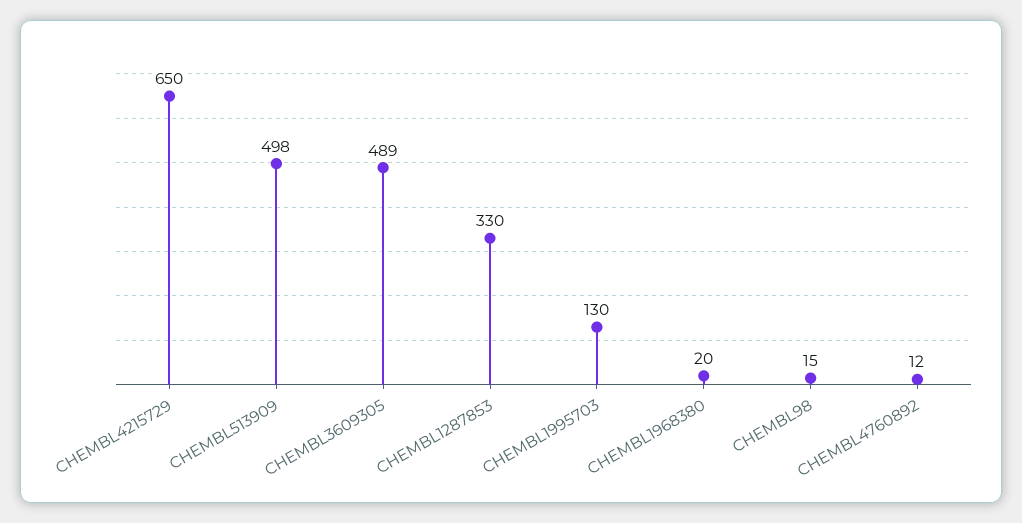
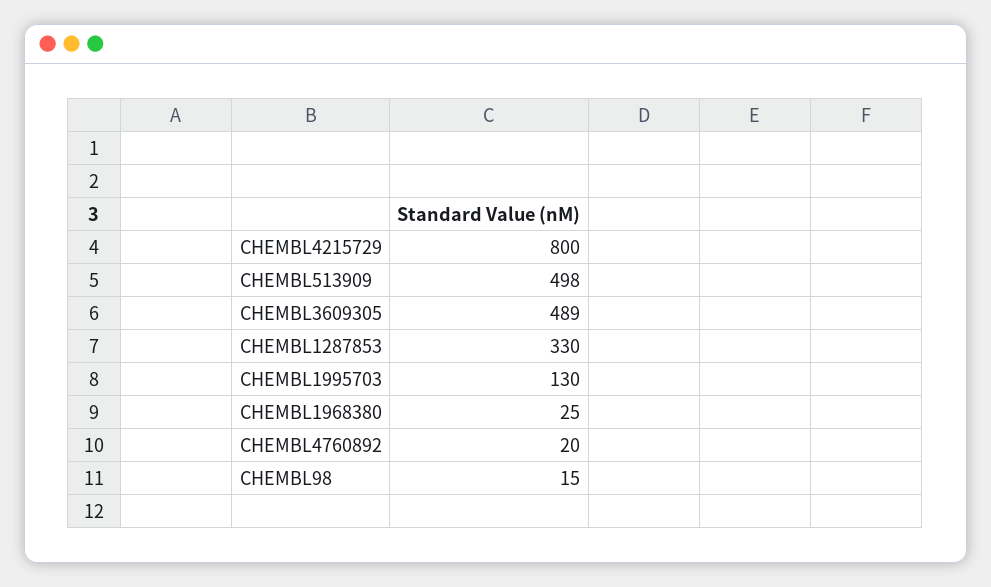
  {
-   "CHEMBL4215729": 650,
+   "CHEMBL4215729": 800,
    "CHEMBL513909": 498,
    "CHEMBL3609305": 489,
    "CHEMBL1287853": 330,
    "CHEMBL1995703": 130,
-   "CHEMBL1968380": 20,
+   "CHEMBL1968380": 25,
    "CHEMBL98": 15,
-   "CHEMBL4760892": 12
+   "CHEMBL4760892": 20
  }

